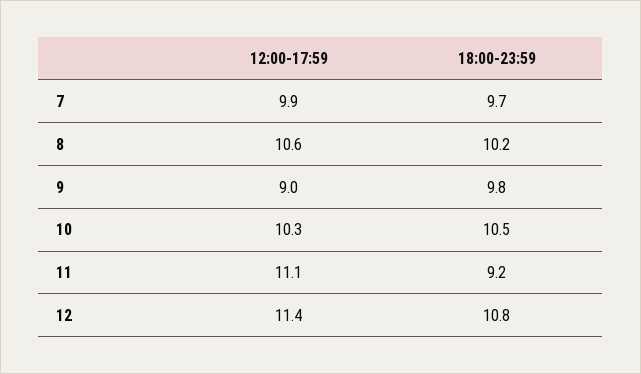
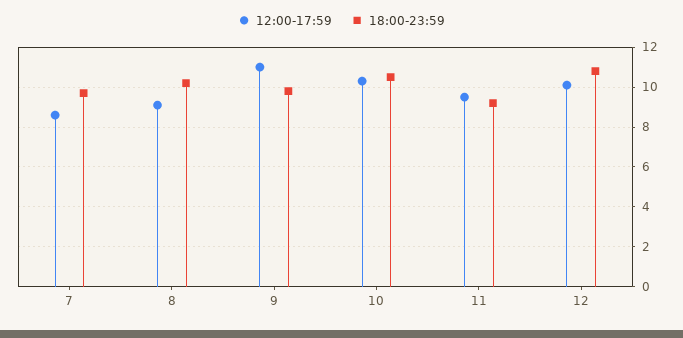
  {
    "12:00-17:59": {
-     "7": 9.9,
+     "7": 8.5,
-     "8": 10.6,
+     "8": 9,
-     "9": 9,
+     "9": 11,
      "10": 10.3,
-     "11": 11.1,
+     "11": 9.5,
-     "12": 11.4
+     "12": 10
    },
    "18:00-23:59": {
      "7": 9.7,
      "8": 10.2,
      "9": 9.8,
      "10": 10.5,
      "11": 9.2,
      "12": 10.8
    }
  }

